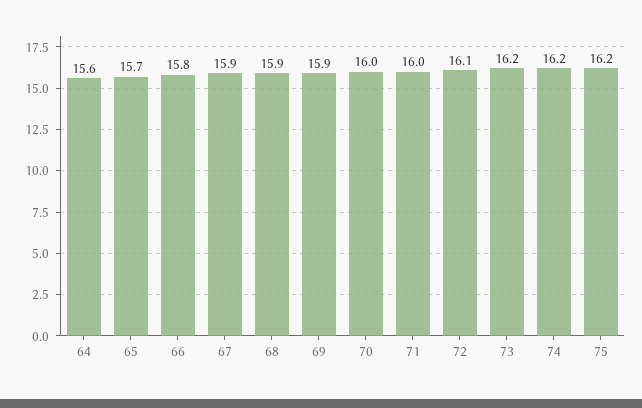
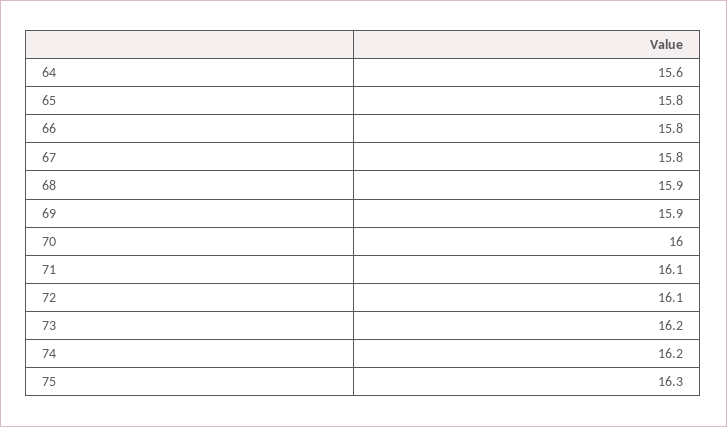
  {
    "64": 15.6,
-   "65": 15.7,
+   "65": 15.8,
    "66": 15.8,
-   "67": 15.9,
+   "67": 15.8,
    "68": 15.9,
    "69": 15.9,
    "70": 16,
-   "71": 16,
+   "71": 16.1,
    "72": 16.1,
    "73": 16.2,
    "74": 16.2,
-   "75": 16.2
+   "75": 16.3
  }

